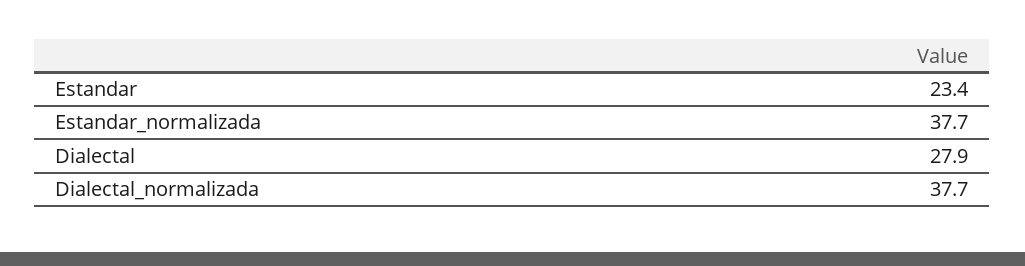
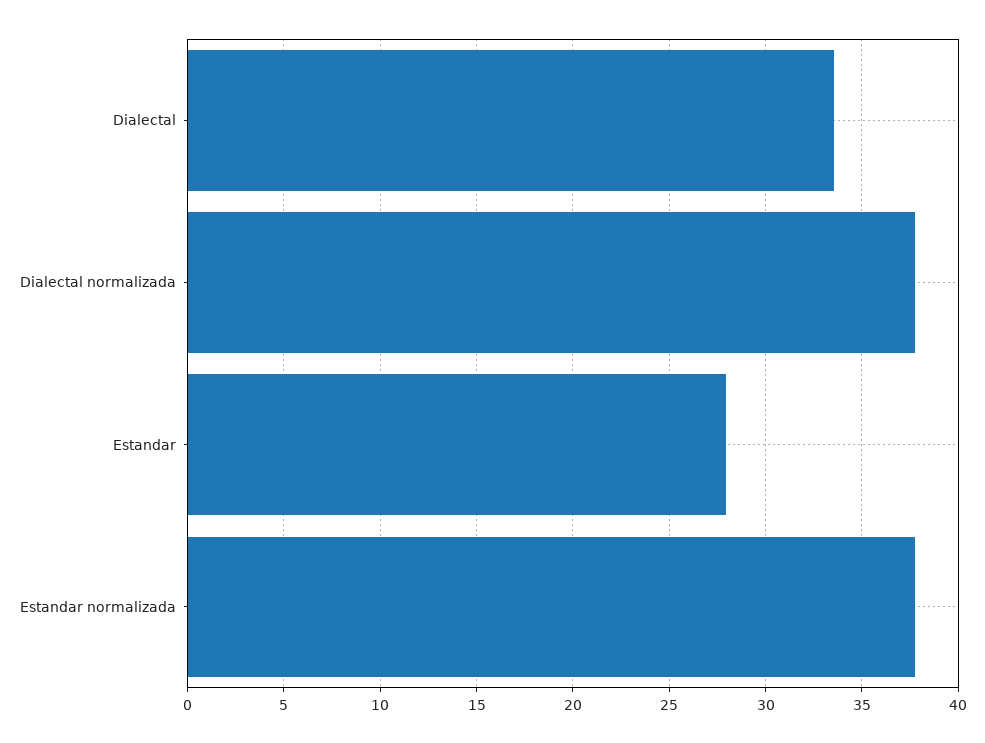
  {
-   "Estandar": 23.4,
+   "Estandar": 28,
    "Estandar_normalizada": 37.7,
-   "Dialectal": 27.9,
+   "Dialectal": 33.5,
    "Dialectal_normalizada": 37.7
  }

